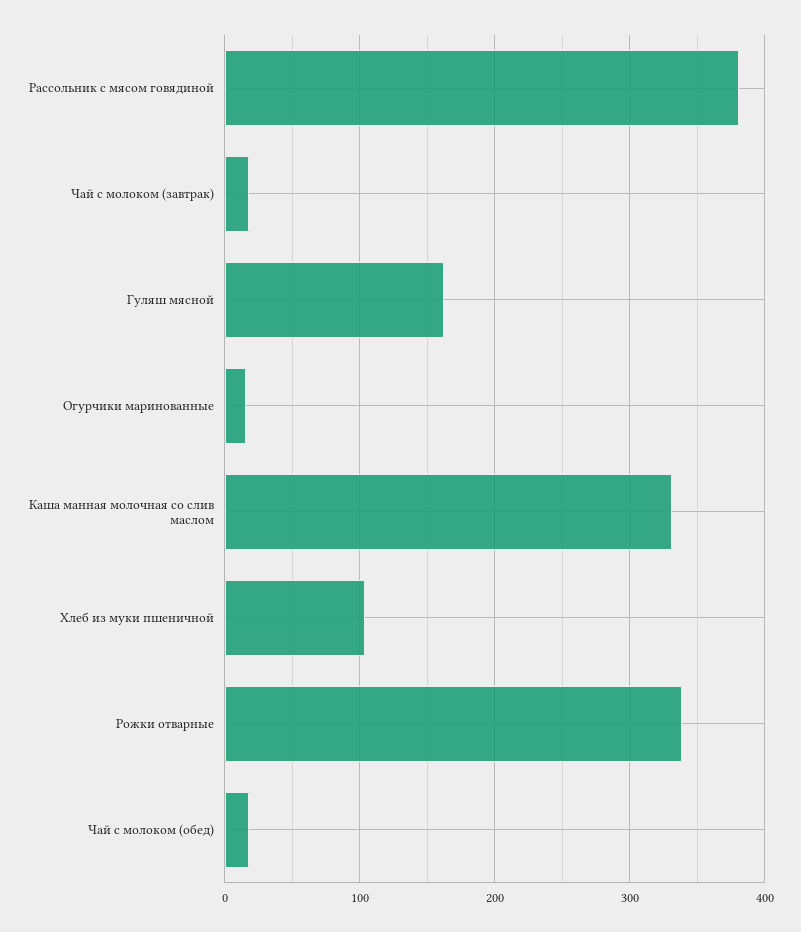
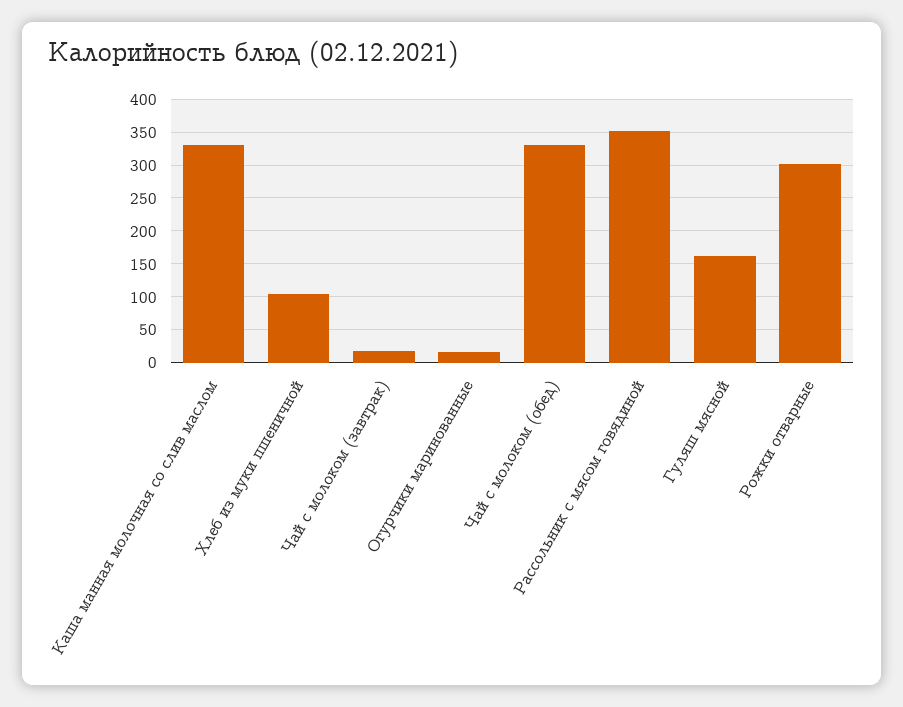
  {
-   "Рассольник с мясом говядиной": 380,
+   "Рассольник с мясом говядиной": 350,
    "Чай с молоком (завтрак)": 20,
    "Гуляш мясной": 160,
    "Огурчики маринованные": 20,
    "Каша манная молочная со слив маслом": 330,
    "Хлеб из муки пшеничной": 100,
-   "Рожки отварные": 340,
+   "Рожки отварные": 300,
-   "Чай с молоком (обед)": 20
+   "Чай с молоком (обед)": 330
  }

